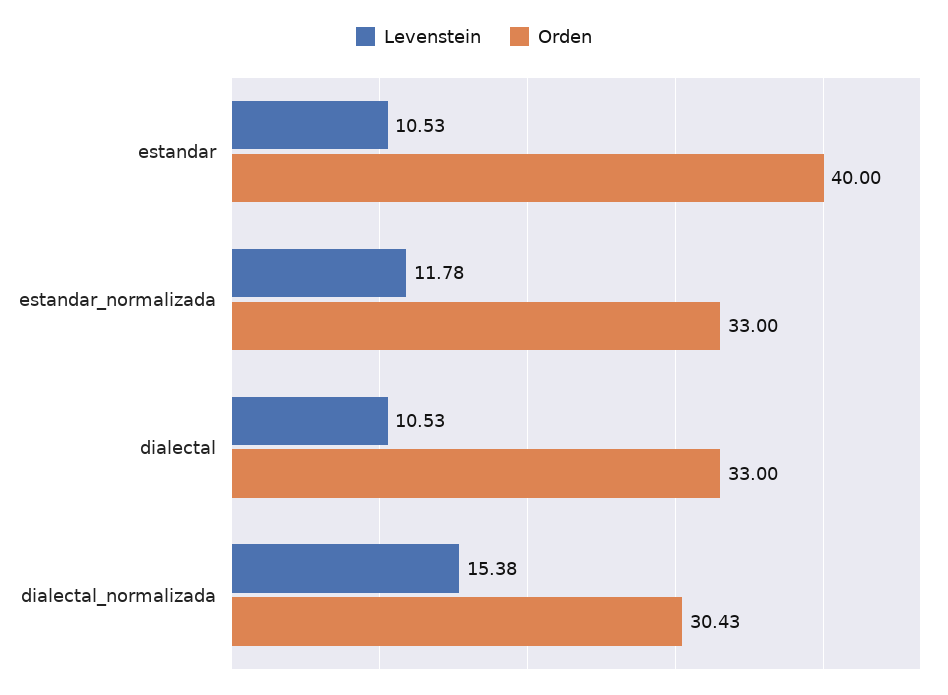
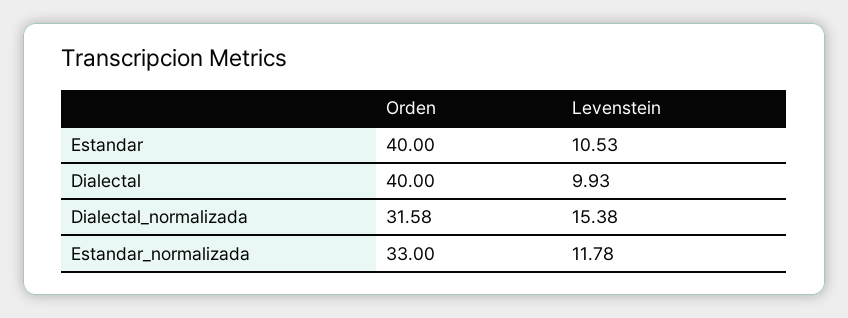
  {
    "Levenstein": {
      "estandar": 10.53,
      "estandar_normalizada": 11.78,
-     "dialectal": 10.53,
+     "dialectal": 9.93,
      "dialectal_normalizada": 15.38
    },
    "Orden": {
      "estandar": 40,
      "estandar_normalizada": 33,
-     "dialectal": 33,
+     "dialectal": 40,
-     "dialectal_normalizada": 30.43
+     "dialectal_normalizada": 31.58
    }
  }

